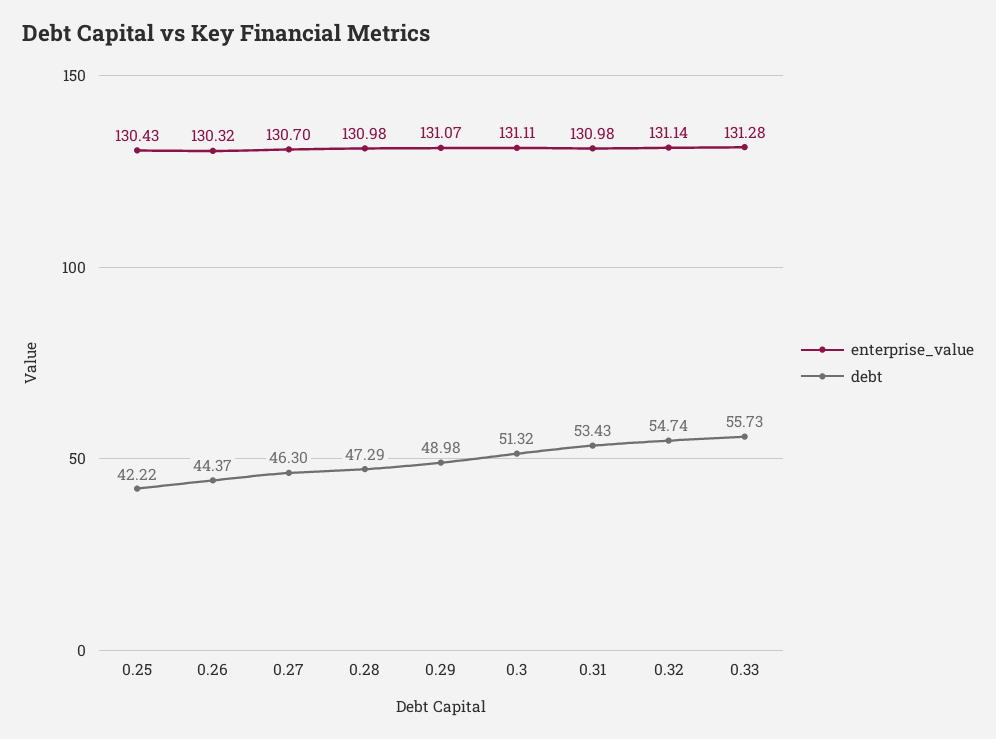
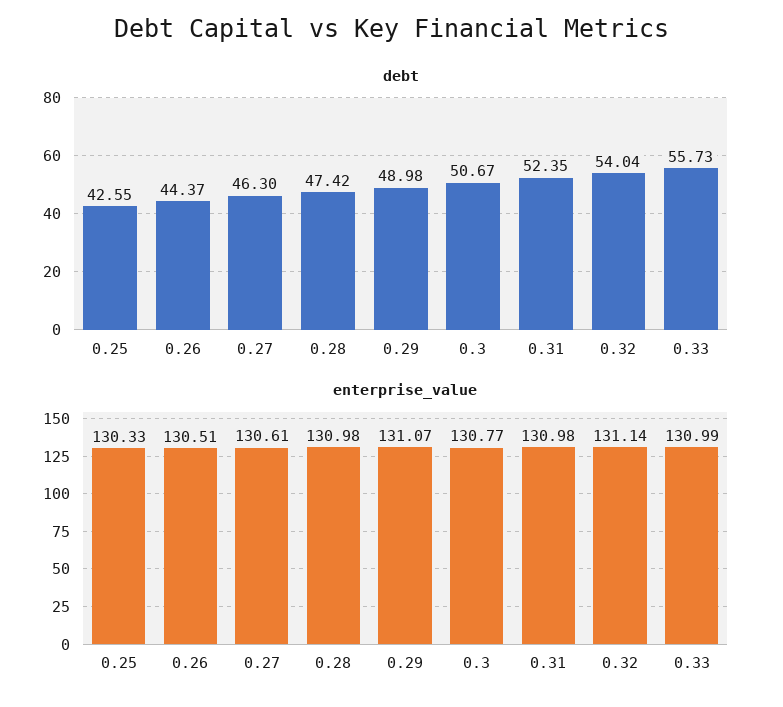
  {
    "enterprise_value": {
-     "0.25": 130.43,
+     "0.25": 130.33,
-     "0.26": 130.32,
+     "0.26": 130.51,
-     "0.27": 130.7,
+     "0.27": 130.61,
      "0.28": 130.98,
      "0.29": 131.07,
-     "0.3": 131.11,
+     "0.3": 130.77,
      "0.31": 130.98,
      "0.32": 131.14,
-     "0.33": 131.28
+     "0.33": 130.99
    },
    "debt": {
-     "0.25": 42.22,
+     "0.25": 42.55,
      "0.26": 44.37,
      "0.27": 46.3,
-     "0.28": 47.29,
+     "0.28": 47.42,
      "0.29": 48.98,
-     "0.3": 51.32,
+     "0.3": 50.67,
-     "0.31": 53.43,
+     "0.31": 52.35,
-     "0.32": 54.74,
+     "0.32": 54.04,
      "0.33": 55.73
    }
  }

